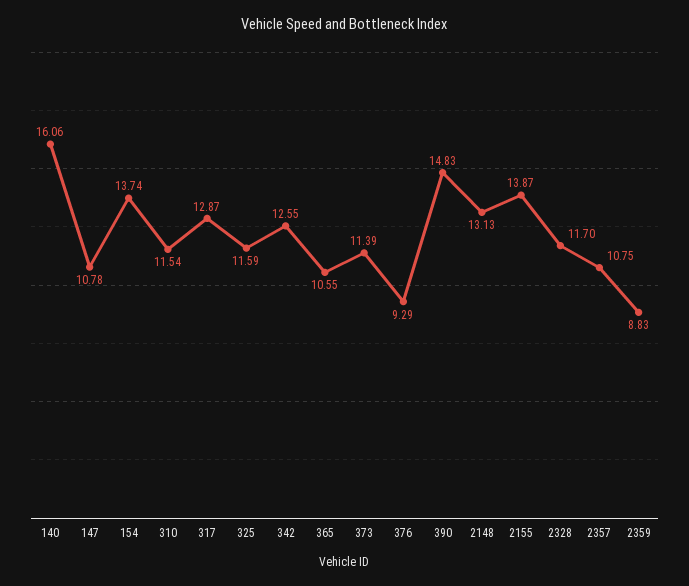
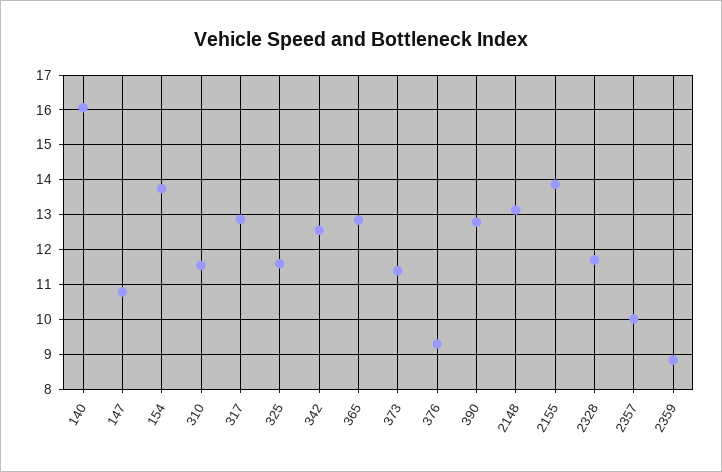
  {
    "140": 16.06,
    "147": 10.78,
    "154": 13.74,
    "310": 11.54,
    "317": 12.87,
    "325": 11.59,
    "342": 12.55,
-   "365": 10.55,
+   "365": 12.8,
    "373": 11.39,
    "376": 9.29,
-   "390": 14.83,
+   "390": 12.8,
    "2148": 13.13,
    "2155": 13.87,
    "2328": 11.7,
-   "2357": 10.75,
+   "2357": 10,
    "2359": 8.83
  }

